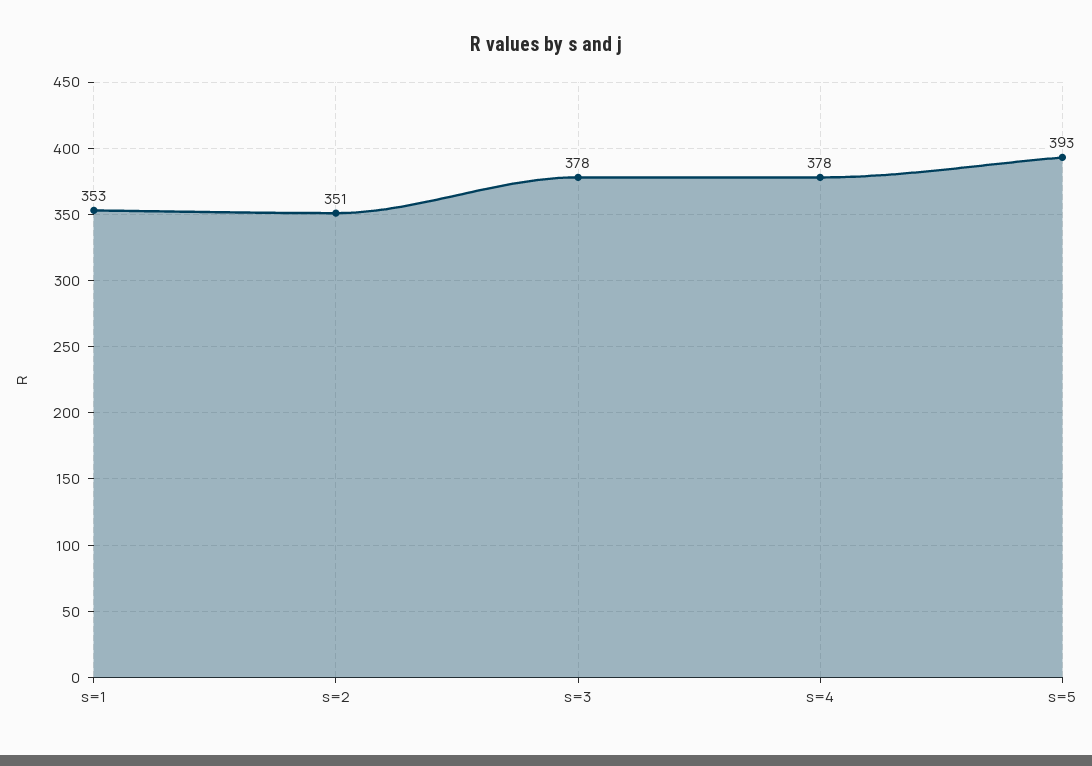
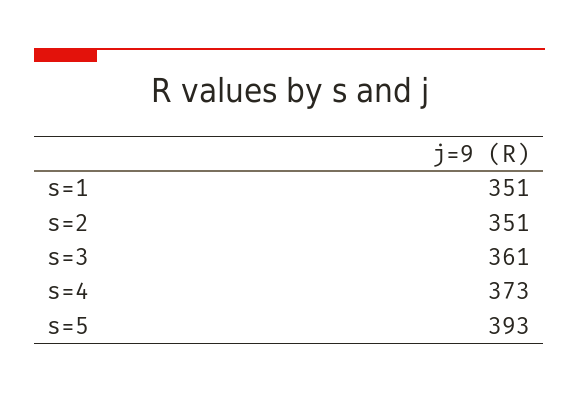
  {
-   "s=1": 353,
+   "s=1": 351,
    "s=2": 351,
-   "s=3": 378,
+   "s=3": 361,
-   "s=4": 378,
+   "s=4": 373,
    "s=5": 393
  }

